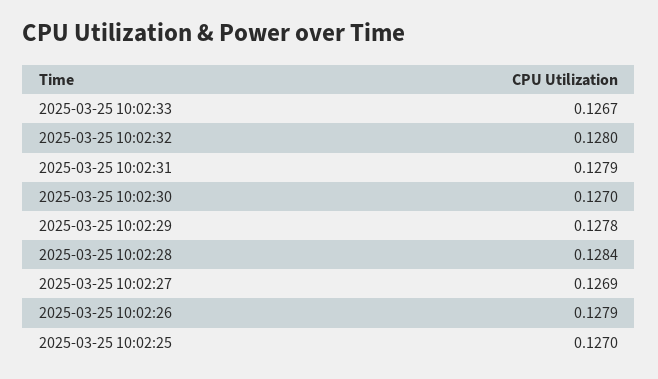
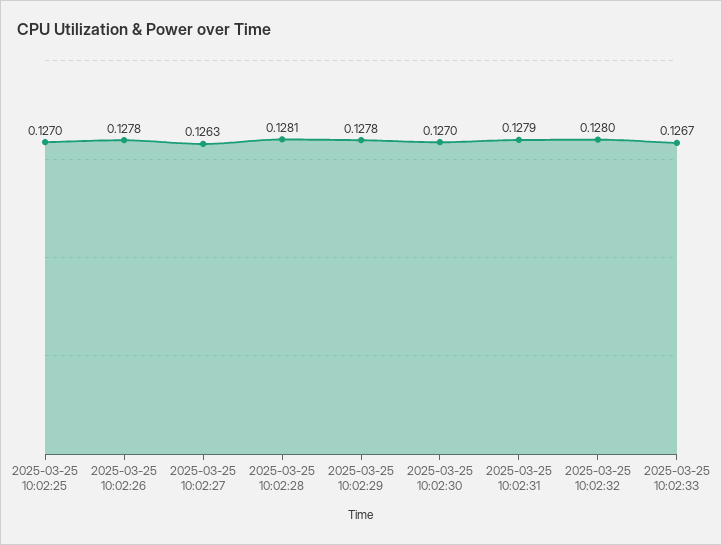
  {
    "2025-03-25 10:02:33": 0.1267,
    "2025-03-25 10:02:32": 0.128,
    "2025-03-25 10:02:31": 0.1279,
    "2025-03-25 10:02:30": 0.127,
    "2025-03-25 10:02:29": 0.1278,
-   "2025-03-25 10:02:28": 0.1284,
+   "2025-03-25 10:02:28": 0.1281,
-   "2025-03-25 10:02:27": 0.1269,
+   "2025-03-25 10:02:27": 0.1263,
-   "2025-03-25 10:02:26": 0.1279,
+   "2025-03-25 10:02:26": 0.1278,
    "2025-03-25 10:02:25": 0.127
  }

